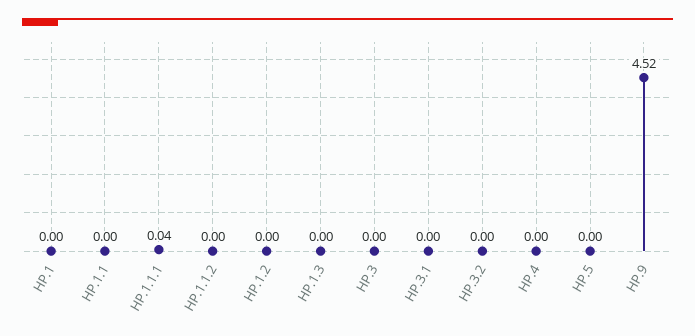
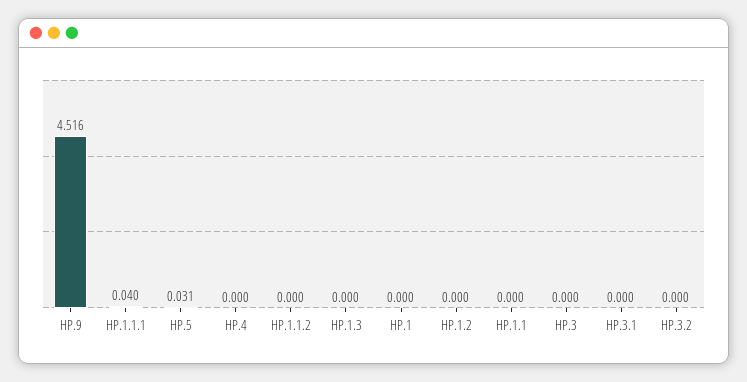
  {
    "HP.1": 0,
    "HP.1.1": 0,
    "HP.1.1.1": 0.04,
    "HP.1.1.2": 0,
    "HP.1.2": 0,
    "HP.1.3": 0,
    "HP.3": 0,
    "HP.3.1": 0,
    "HP.3.2": 0,
    "HP.4": 0,
-   "HP.5": 0,
+   "HP.5": 0.031,
    "HP.9": 4.516
  }

